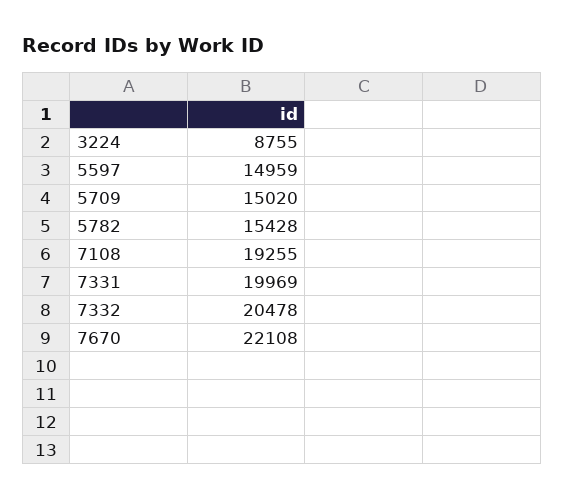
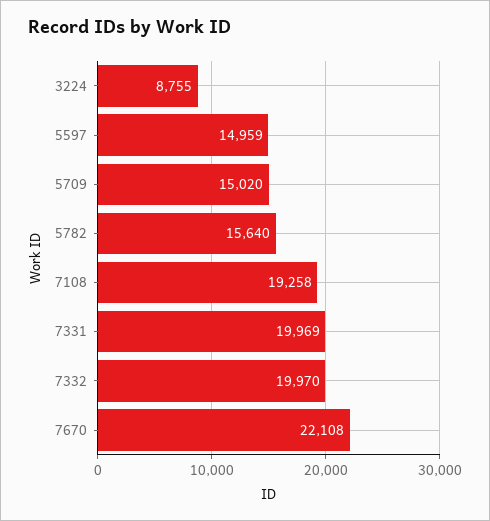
  {
    "3224": 8755,
    "5597": 14959,
    "5709": 15020,
-   "5782": 15428,
+   "5782": 15640,
-   "7108": 19255,
+   "7108": 19258,
    "7331": 19969,
-   "7332": 20478,
+   "7332": 19970,
    "7670": 22108
  }

